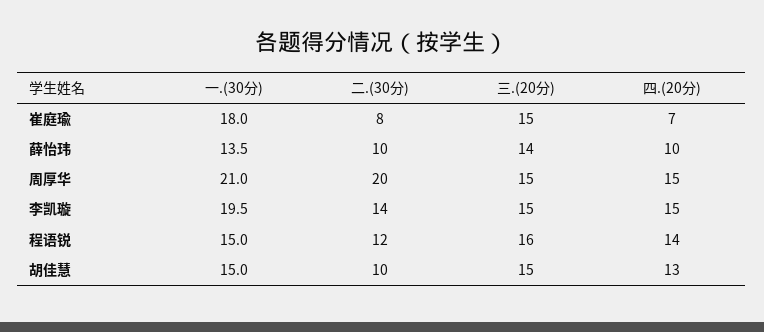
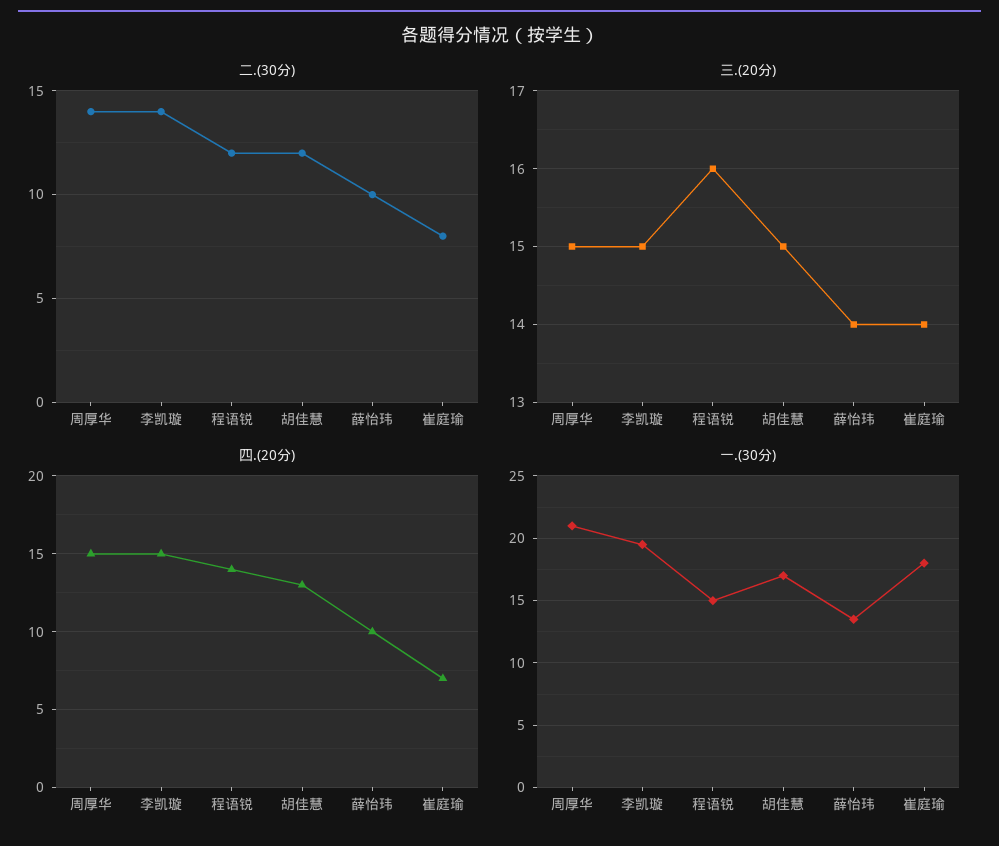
  {
    "一.(30分)": {
      "崔庭瑜": 18,
      "薛怡玮": 13.5,
      "周厚华": 21,
      "李凯璇": 19.5,
      "程语锐": 15,
-     "胡佳慧": 15
+     "胡佳慧": 17
    },
    "二.(30分)": {
      "崔庭瑜": 8,
      "薛怡玮": 10,
-     "周厚华": 20,
+     "周厚华": 14,
      "李凯璇": 14,
      "程语锐": 12,
-     "胡佳慧": 10
+     "胡佳慧": 12
    },
    "三.(20分)": {
-     "崔庭瑜": 15,
+     "崔庭瑜": 14,
      "薛怡玮": 14,
      "周厚华": 15,
      "李凯璇": 15,
      "程语锐": 16,
      "胡佳慧": 15
    },
    "四.(20分)": {
      "崔庭瑜": 7,
      "薛怡玮": 10,
      "周厚华": 15,
      "李凯璇": 15,
      "程语锐": 14,
      "胡佳慧": 13
    }
  }

